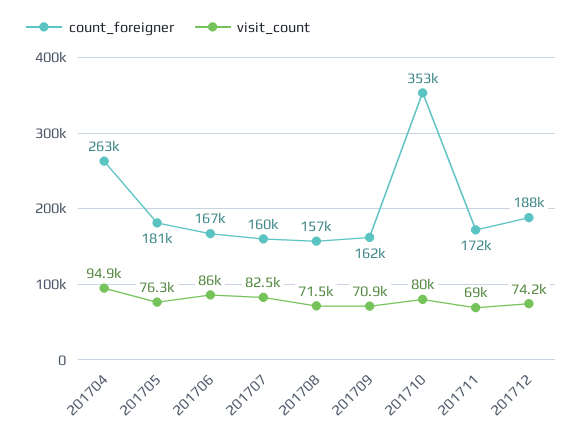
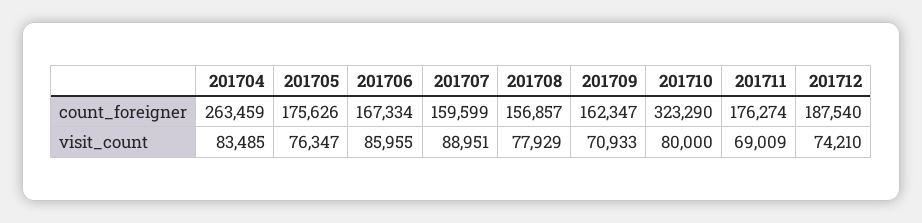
  {
    "count_foreigner": {
      "201704": 263459,
-     "201705": 181000,
+     "201705": 175626,
      "201706": 167334,
      "201707": 159599,
      "201708": 156857,
      "201709": 162347,
-     "201710": 353000,
+     "201710": 323290,
-     "201711": 172000,
+     "201711": 176274,
      "201712": 187540
    },
    "visit_count": {
-     "201704": 94900,
+     "201704": 83485,
      "201705": 76347,
      "201706": 85955,
-     "201707": 82500,
+     "201707": 88951,
-     "201708": 71500,
+     "201708": 77929,
      "201709": 70933,
      "201710": 80000,
      "201711": 69009,
      "201712": 74210
    }
  }

